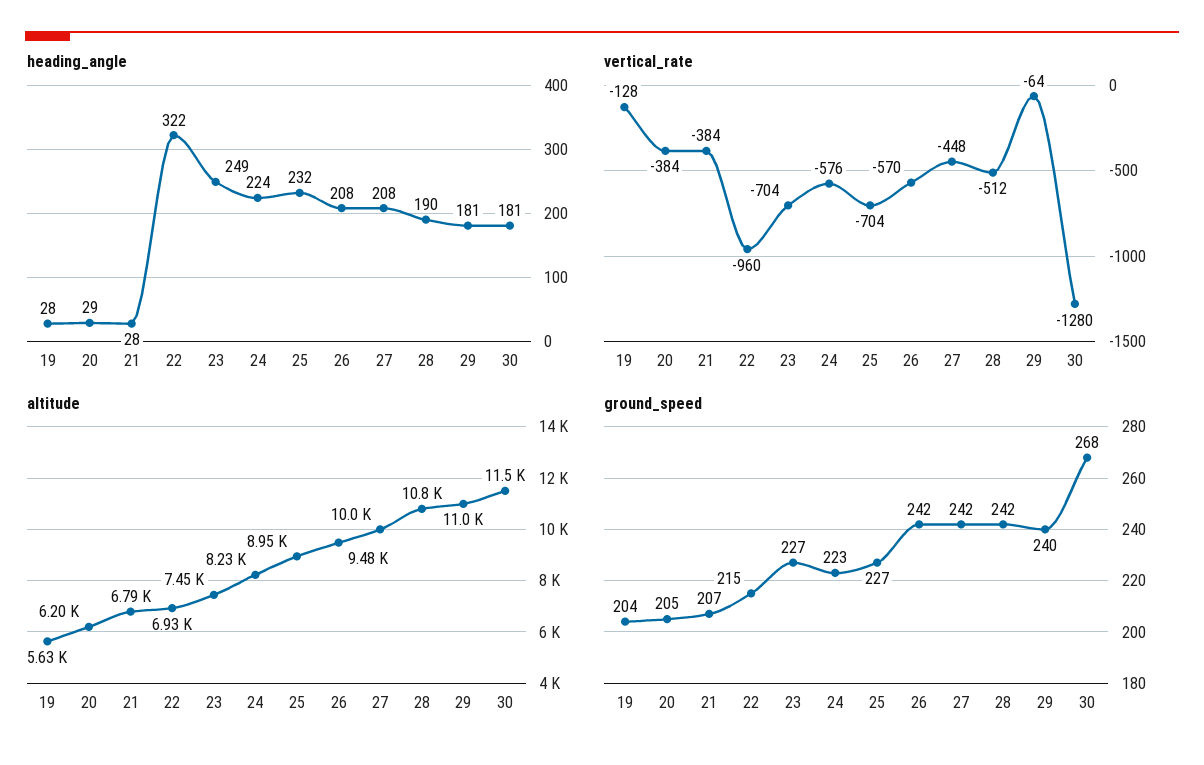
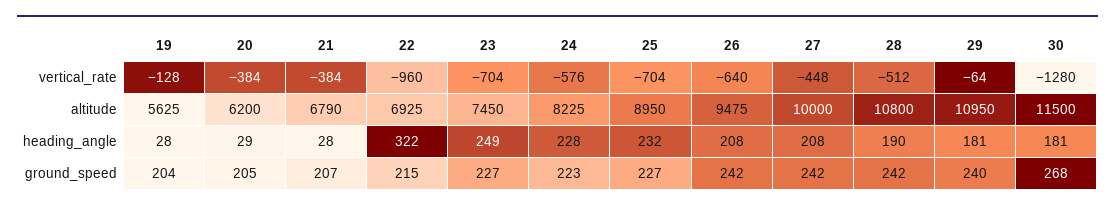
  {
    "heading_angle": {
      "19": 28,
      "20": 29,
      "21": 28,
      "22": 322,
      "23": 249,
-     "24": 224,
+     "24": 228,
      "25": 232,
      "26": 208,
      "27": 208,
      "28": 190,
      "29": 181,
      "30": 181
    },
    "vertical_rate": {
      "19": -128,
      "20": -384,
      "21": -384,
      "22": -960,
      "23": -704,
      "24": -576,
      "25": -704,
-     "26": -570,
+     "26": -640,
      "27": -448,
      "28": -512,
      "29": -64,
      "30": -1280
    },
    "altitude": {
      "19": 5625,
      "20": 6200,
      "21": 6790,
      "22": 6925,
      "23": 7450,
      "24": 8225,
      "25": 8950,
      "26": 9475,
      "27": 10000,
      "28": 10800,
      "29": 10950,
      "30": 11500
    },
    "ground_speed": {
      "19": 204,
      "20": 205,
      "21": 207,
      "22": 215,
      "23": 227,
      "24": 223,
      "25": 227,
      "26": 242,
      "27": 242,
      "28": 242,
      "29": 240,
      "30": 268
    }
  }

